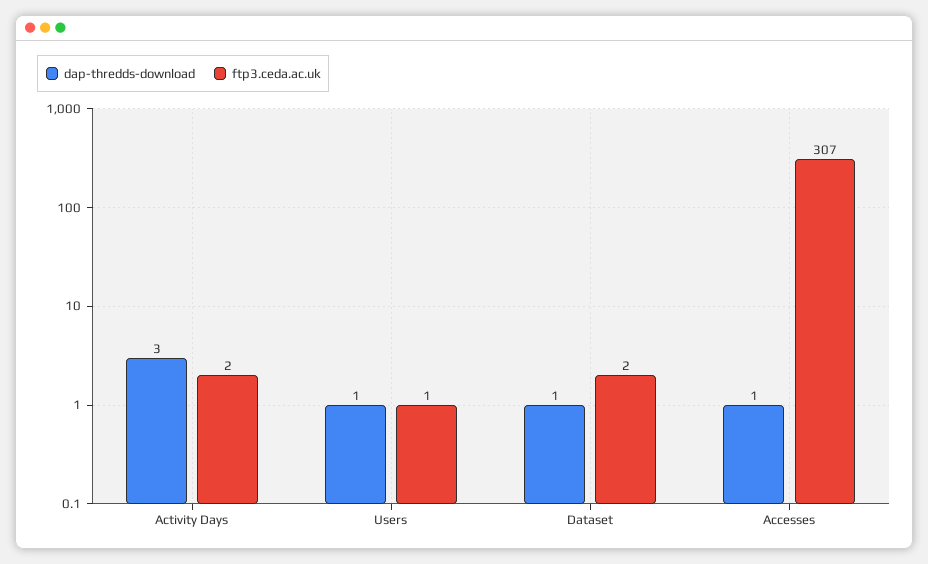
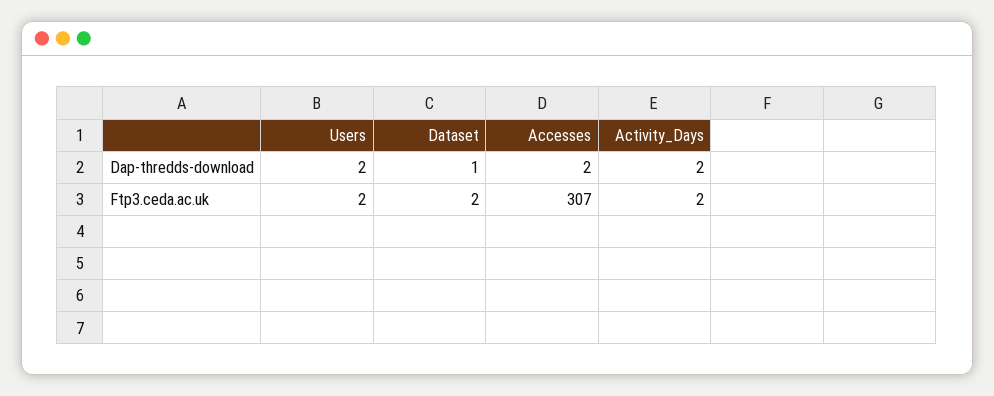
  {
    "dap-thredds-download": {
-     "Activity Days": 3,
+     "Activity Days": 2,
-     "Users": 1,
+     "Users": 2,
      "Dataset": 1,
-     "Accesses": 1
+     "Accesses": 2
    },
    "ftp3.ceda.ac.uk": {
      "Activity Days": 2,
-     "Users": 1,
+     "Users": 2,
      "Dataset": 2,
      "Accesses": 307
    }
  }

